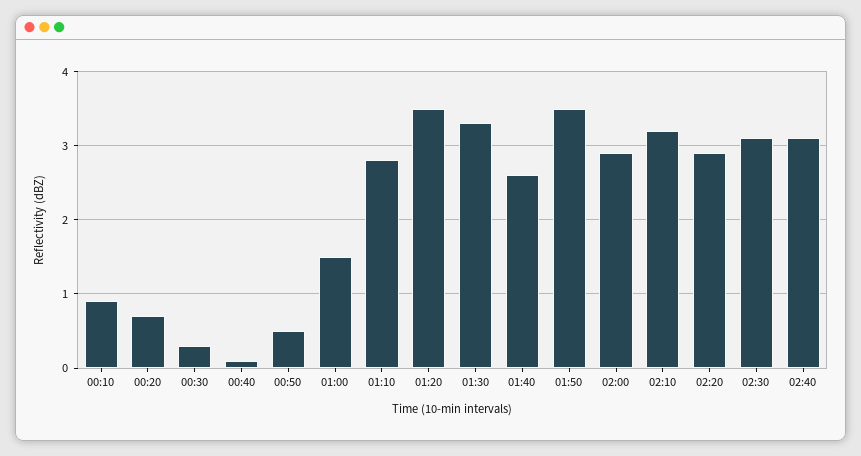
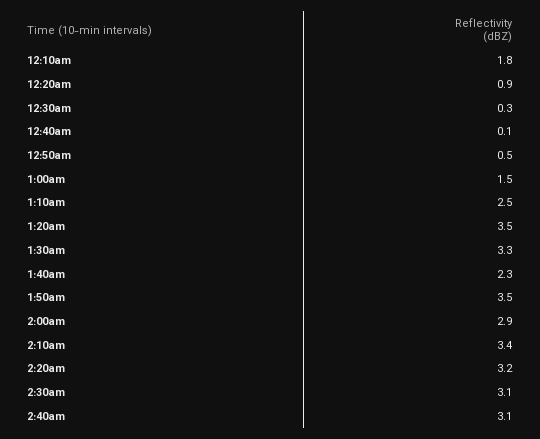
  {
-   "00:10": 0.9,
+   "00:10": 1.8,
-   "00:20": 0.7,
+   "00:20": 0.9,
    "00:30": 0.3,
    "00:40": 0.1,
    "00:50": 0.5,
    "01:00": 1.5,
-   "01:10": 2.8,
+   "01:10": 2.5,
    "01:20": 3.5,
    "01:30": 3.3,
-   "01:40": 2.6,
+   "01:40": 2.3,
    "01:50": 3.5,
    "02:00": 2.9,
-   "02:10": 3.2,
+   "02:10": 3.4,
-   "02:20": 2.9,
+   "02:20": 3.2,
    "02:30": 3.1,
    "02:40": 3.1
  }

